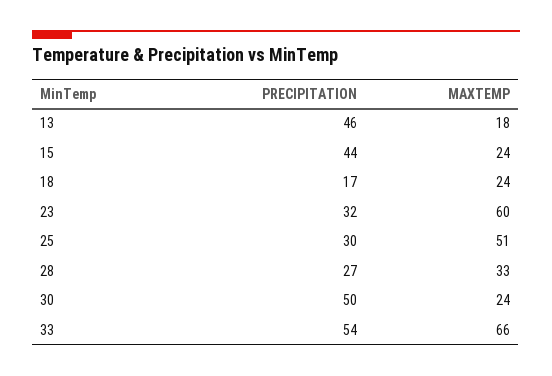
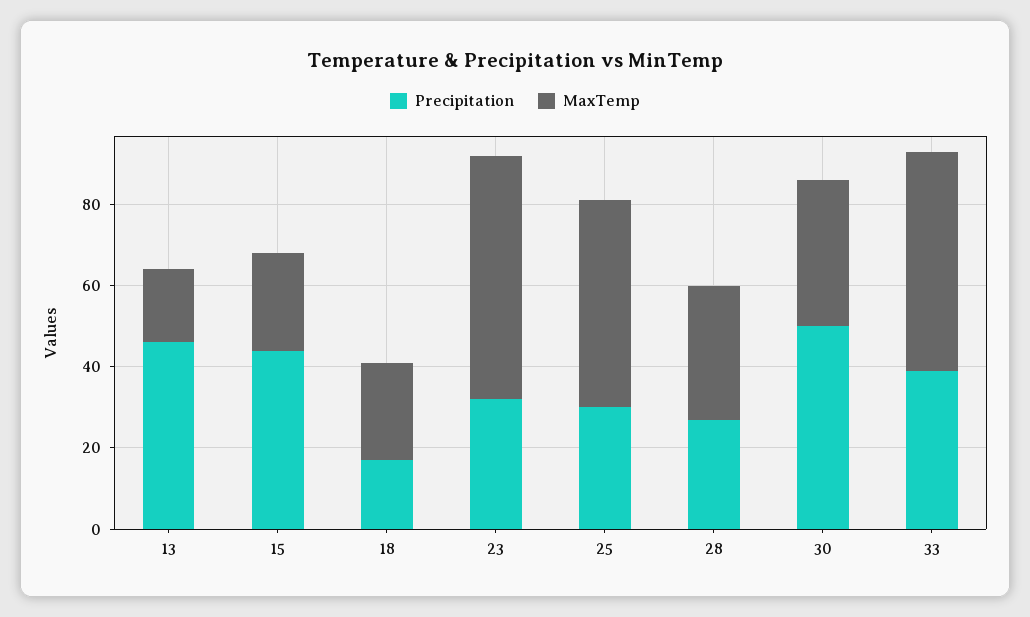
  {
    "PRECIPITATION": {
      "13": 46,
      "15": 44,
      "18": 17,
      "23": 32,
      "25": 30,
      "28": 27,
      "30": 50,
-     "33": 54
+     "33": 40
    },
    "MAXTEMP": {
      "13": 18,
      "15": 24,
      "18": 24,
      "23": 60,
      "25": 51,
      "28": 33,
-     "30": 24,
+     "30": 35,
-     "33": 66
+     "33": 55
    }
  }

